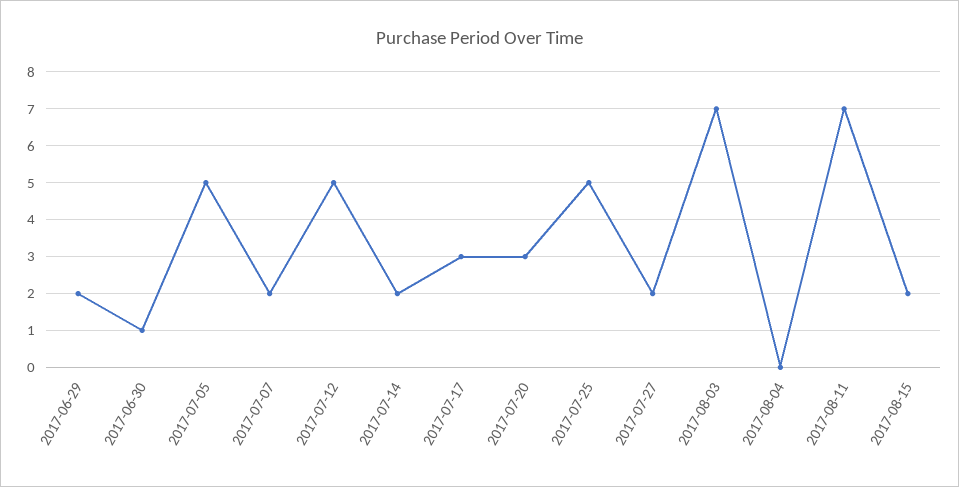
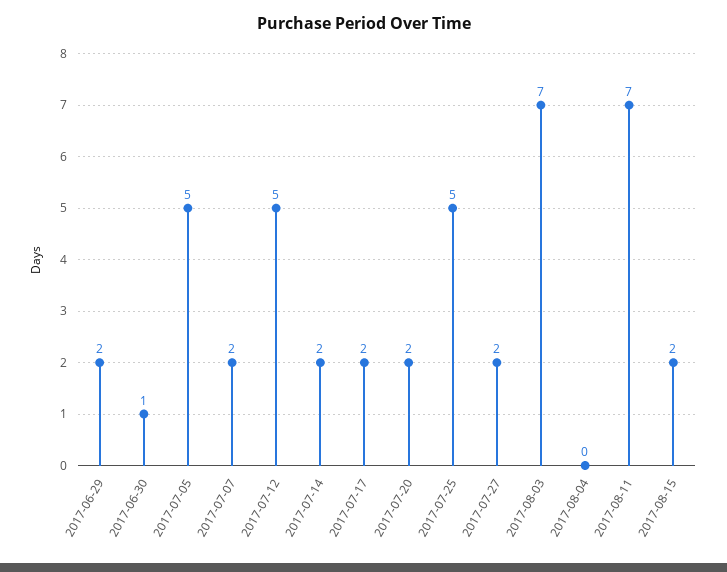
  {
    "2017-06-29": 2,
    "2017-06-30": 1,
    "2017-07-05": 5,
    "2017-07-07": 2,
    "2017-07-12": 5,
    "2017-07-14": 2,
-   "2017-07-17": 3,
+   "2017-07-17": 2,
-   "2017-07-20": 3,
+   "2017-07-20": 2,
    "2017-07-25": 5,
    "2017-07-27": 2,
    "2017-08-03": 7,
    "2017-08-04": 0,
    "2017-08-11": 7,
    "2017-08-15": 2
  }

